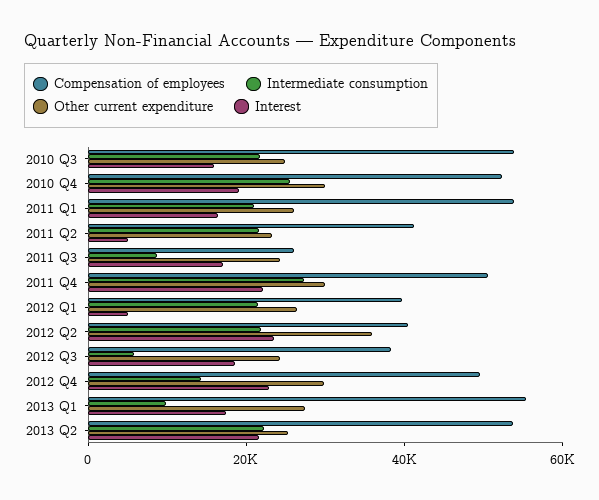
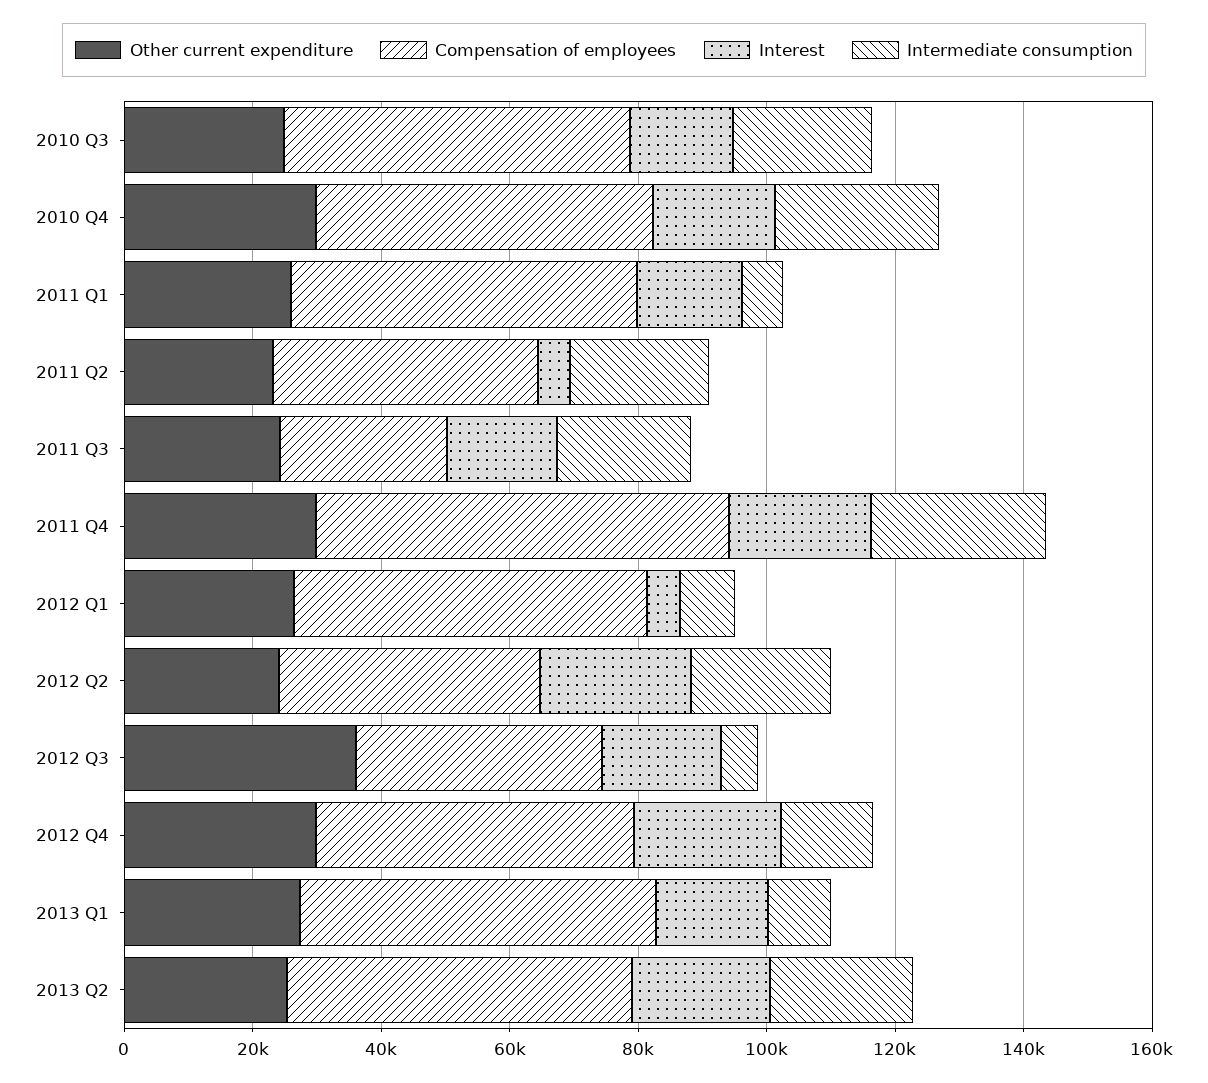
  {
    "Compensation of employees": {
      "2010 Q3": 55000,
      "2010 Q4": 50000,
      "2011 Q1": 55000,
      "2011 Q2": 40000,
      "2011 Q3": 25000,
-     "2011 Q4": 50000,
+     "2011 Q4": 65000,
-     "2012 Q1": 40000,
+     "2012 Q1": 55000,
      "2012 Q2": 40000,
      "2012 Q3": 40000,
      "2012 Q4": 50000,
      "2013 Q1": 55000,
      "2013 Q2": 55000
    },
    "Intermediate consumption": {
      "2010 Q3": 20000,
      "2010 Q4": 25000,
-     "2011 Q1": 20000,
+     "2011 Q1": 5000,
      "2011 Q2": 20000,
-     "2011 Q3": 10000,
+     "2011 Q3": 20000,
      "2011 Q4": 25000,
-     "2012 Q1": 20000,
+     "2012 Q1": 10000,
      "2012 Q2": 20000,
      "2012 Q3": 5000,
      "2012 Q4": 15000,
      "2013 Q1": 10000,
      "2013 Q2": 20000
    },
    "Other current expenditure": {
      "2010 Q3": 25000,
      "2010 Q4": 30000,
      "2011 Q1": 25000,
      "2011 Q2": 25000,
      "2011 Q3": 25000,
      "2011 Q4": 30000,
      "2012 Q1": 25000,
-     "2012 Q2": 35000,
+     "2012 Q2": 25000,
-     "2012 Q3": 25000,
+     "2012 Q3": 35000,
      "2012 Q4": 30000,
      "2013 Q1": 25000,
      "2013 Q2": 25000
    },
    "Interest": {
      "2010 Q3": 15000,
      "2010 Q4": 20000,
      "2011 Q1": 15000,
      "2011 Q2": 5000,
      "2011 Q3": 15000,
      "2011 Q4": 20000,
      "2012 Q1": 5000,
      "2012 Q2": 25000,
      "2012 Q3": 20000,
      "2012 Q4": 25000,
      "2013 Q1": 15000,
      "2013 Q2": 20000
    }
  }

